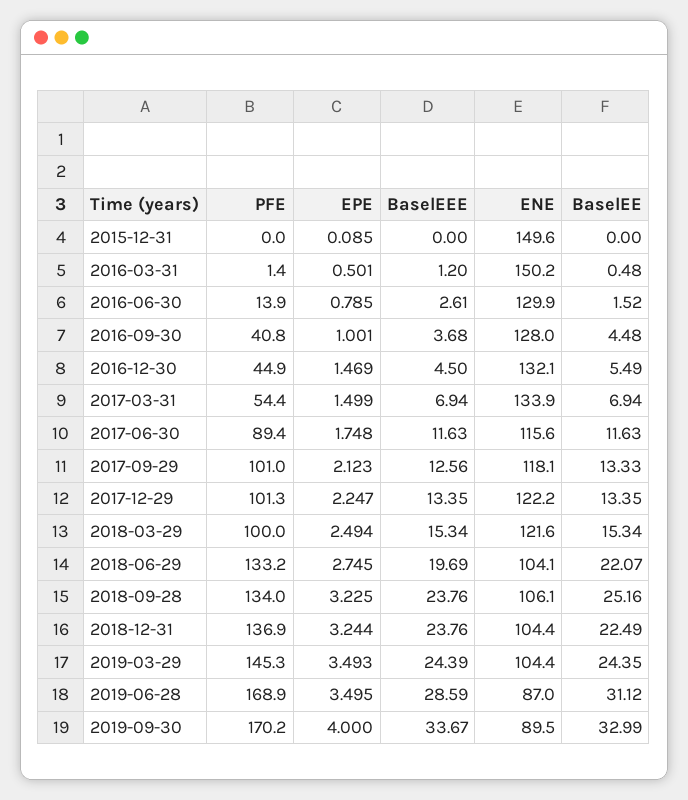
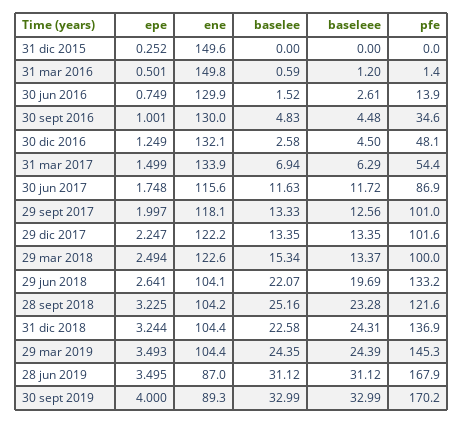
  {
    "PFE": {
      "2015-12-31": 0,
      "2016-03-31": 1.4,
      "2016-06-30": 13.9,
-     "2016-09-30": 40.8,
+     "2016-09-30": 34.6,
-     "2016-12-30": 44.9,
+     "2016-12-30": 48.1,
      "2017-03-31": 54.4,
-     "2017-06-30": 89.4,
+     "2017-06-30": 86.9,
      "2017-09-29": 101,
-     "2017-12-29": 101.3,
+     "2017-12-29": 101.6,
      "2018-03-29": 100,
      "2018-06-29": 133.2,
-     "2018-09-28": 134,
+     "2018-09-28": 121.6,
      "2018-12-31": 136.9,
      "2019-03-29": 145.3,
-     "2019-06-28": 168.9,
+     "2019-06-28": 167.9,
      "2019-09-30": 170.2
    },
    "EPE": {
-     "2015-12-31": 0.085,
+     "2015-12-31": 0.252,
      "2016-03-31": 0.501,
-     "2016-06-30": 0.785,
+     "2016-06-30": 0.749,
      "2016-09-30": 1.001,
-     "2016-12-30": 1.469,
+     "2016-12-30": 1.249,
      "2017-03-31": 1.499,
      "2017-06-30": 1.748,
-     "2017-09-29": 2.123,
+     "2017-09-29": 1.997,
      "2017-12-29": 2.247,
      "2018-03-29": 2.494,
-     "2018-06-29": 2.745,
+     "2018-06-29": 2.641,
      "2018-09-28": 3.225,
      "2018-12-31": 3.244,
      "2019-03-29": 3.493,
      "2019-06-28": 3.495,
      "2019-09-30": 4
    },
    "BaselEEE": {
      "2015-12-31": 0,
      "2016-03-31": 1.2,
      "2016-06-30": 2.61,
-     "2016-09-30": 3.68,
+     "2016-09-30": 4.48,
      "2016-12-30": 4.5,
-     "2017-03-31": 6.94,
+     "2017-03-31": 6.29,
-     "2017-06-30": 11.63,
+     "2017-06-30": 11.72,
      "2017-09-29": 12.56,
      "2017-12-29": 13.35,
-     "2018-03-29": 15.34,
+     "2018-03-29": 13.37,
      "2018-06-29": 19.69,
-     "2018-09-28": 23.76,
+     "2018-09-28": 23.28,
-     "2018-12-31": 23.76,
+     "2018-12-31": 24.31,
      "2019-03-29": 24.39,
-     "2019-06-28": 28.59,
+     "2019-06-28": 31.12,
-     "2019-09-30": 33.67
+     "2019-09-30": 32.99
    },
    "ENE": {
      "2015-12-31": 149.6,
-     "2016-03-31": 150.2,
+     "2016-03-31": 149.8,
      "2016-06-30": 129.9,
-     "2016-09-30": 128,
+     "2016-09-30": 130,
      "2016-12-30": 132.1,
      "2017-03-31": 133.9,
      "2017-06-30": 115.6,
      "2017-09-29": 118.1,
      "2017-12-29": 122.2,
-     "2018-03-29": 121.6,
+     "2018-03-29": 122.6,
      "2018-06-29": 104.1,
-     "2018-09-28": 106.1,
+     "2018-09-28": 104.2,
      "2018-12-31": 104.4,
      "2019-03-29": 104.4,
      "2019-06-28": 87,
-     "2019-09-30": 89.5
+     "2019-09-30": 89.3
    },
    "BaselEE": {
      "2015-12-31": 0,
-     "2016-03-31": 0.48,
+     "2016-03-31": 0.59,
      "2016-06-30": 1.52,
-     "2016-09-30": 4.48,
+     "2016-09-30": 4.83,
-     "2016-12-30": 5.49,
+     "2016-12-30": 2.58,
      "2017-03-31": 6.94,
      "2017-06-30": 11.63,
      "2017-09-29": 13.33,
      "2017-12-29": 13.35,
      "2018-03-29": 15.34,
      "2018-06-29": 22.07,
      "2018-09-28": 25.16,
-     "2018-12-31": 22.49,
+     "2018-12-31": 22.58,
      "2019-03-29": 24.35,
      "2019-06-28": 31.12,
      "2019-09-30": 32.99
    }
  }

